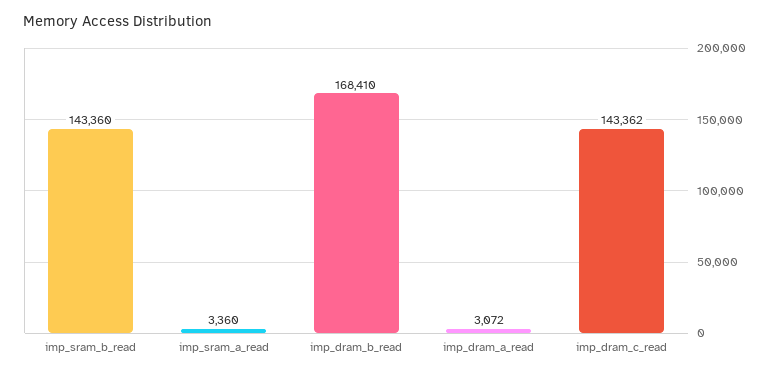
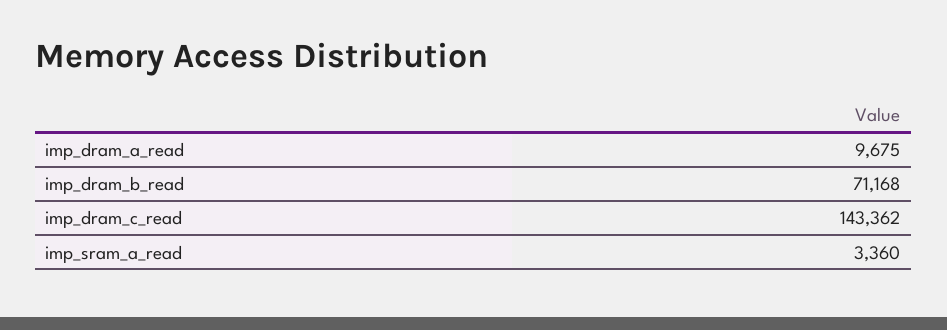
  {
-   "imp_sram_b_read": 143360,
    "imp_sram_a_read": 3360,
-   "imp_dram_b_read": 168410,
+   "imp_dram_b_read": 71168,
-   "imp_dram_a_read": 3072,
+   "imp_dram_a_read": 9675,
    "imp_dram_c_read": 143362
  }

